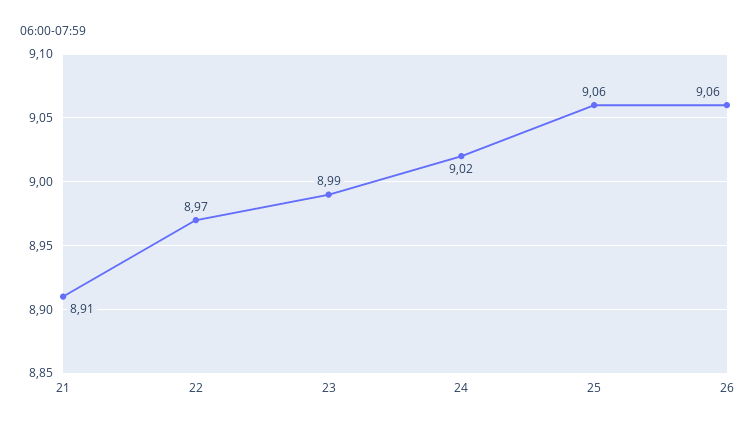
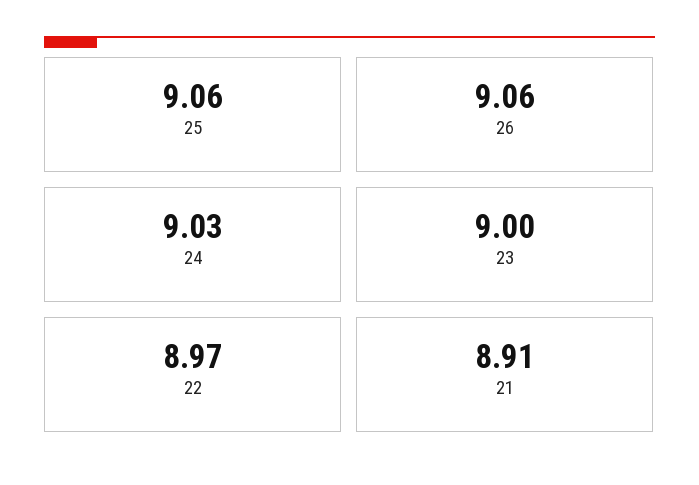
  {
    "21": 8.91,
    "22": 8.97,
-   "23": 8.99,
+   "23": 9,
-   "24": 9.02,
+   "24": 9.03,
    "25": 9.06,
    "26": 9.06
  }

